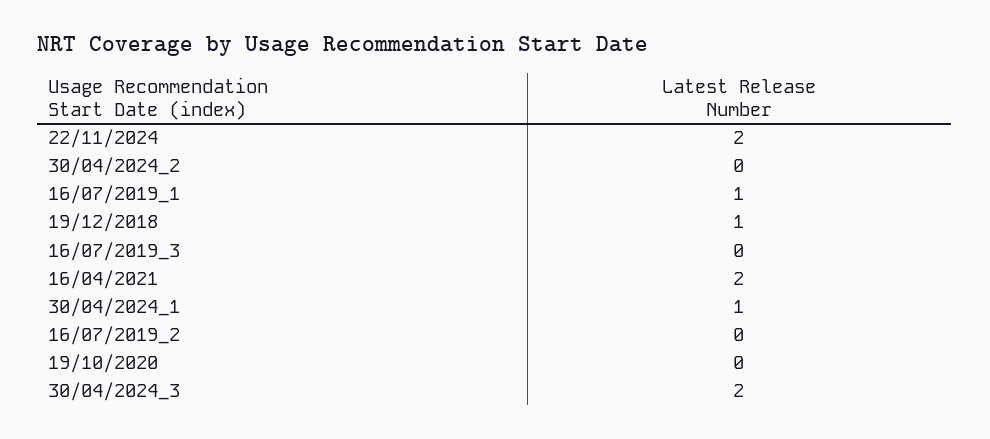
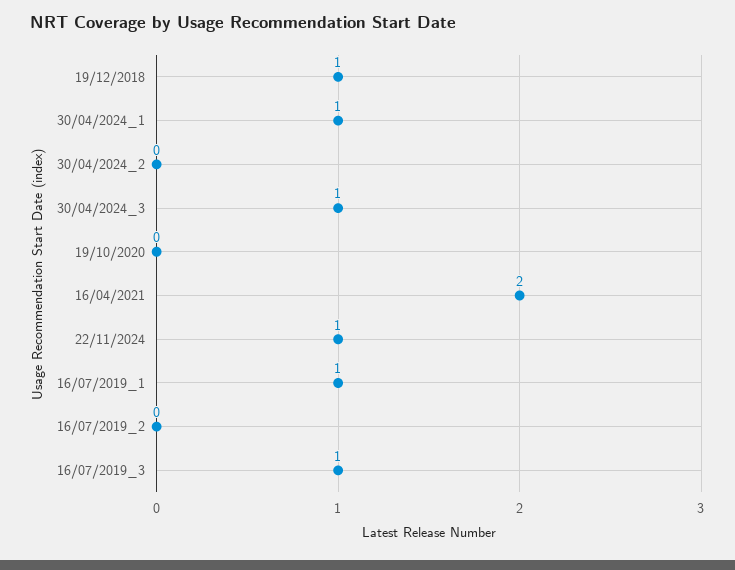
  {
-   "22/11/2024": 2,
+   "22/11/2024": 1,
    "30/04/2024_2": 0,
    "16/07/2019_1": 1,
    "19/12/2018": 1,
-   "16/07/2019_3": 0,
+   "16/07/2019_3": 1,
    "16/04/2021": 2,
    "30/04/2024_1": 1,
    "16/07/2019_2": 0,
    "19/10/2020": 0,
-   "30/04/2024_3": 2
+   "30/04/2024_3": 1
  }

